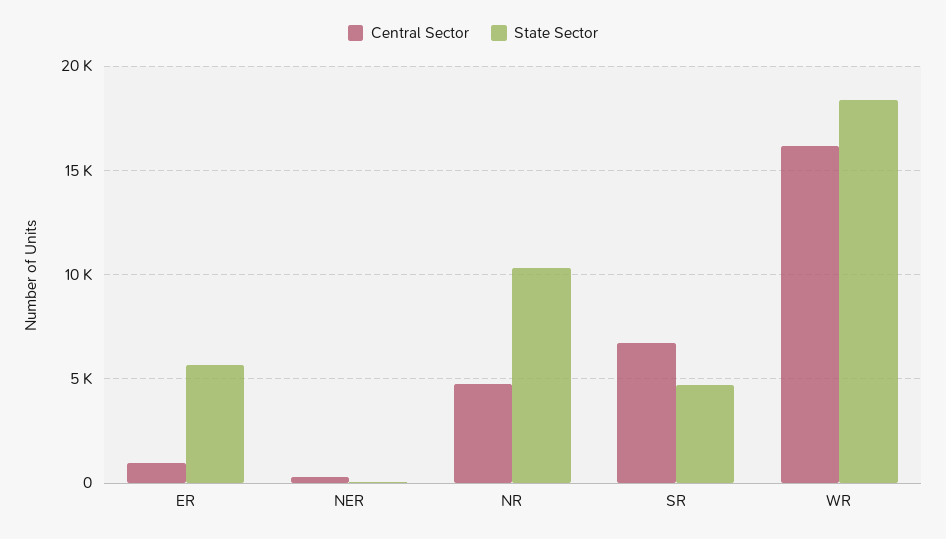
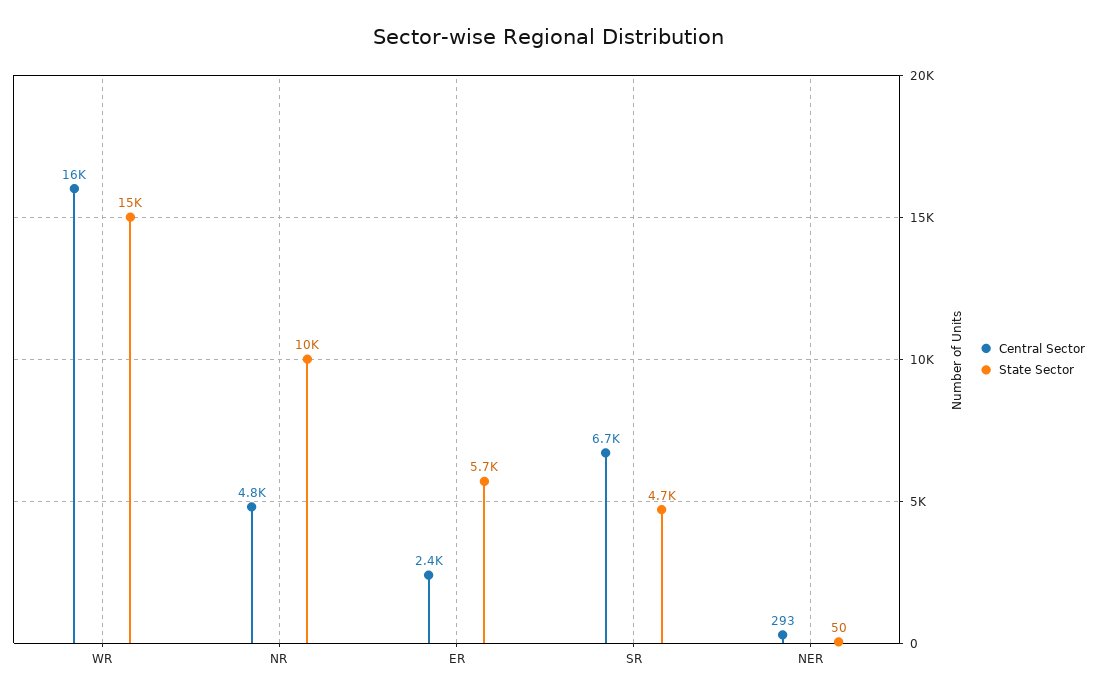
  {
    "Central Sector": {
-     "ER": 1000,
+     "ER": 2400,
      "NER": 293,
      "NR": 4800,
      "SR": 6700,
      "WR": 16000
    },
    "State Sector": {
      "ER": 5700,
      "NER": 50,
      "NR": 10000,
      "SR": 4700,
-     "WR": 18500
+     "WR": 15000
    }
  }

